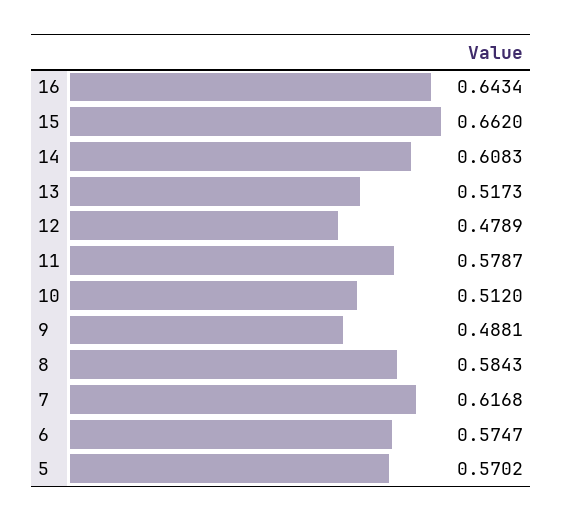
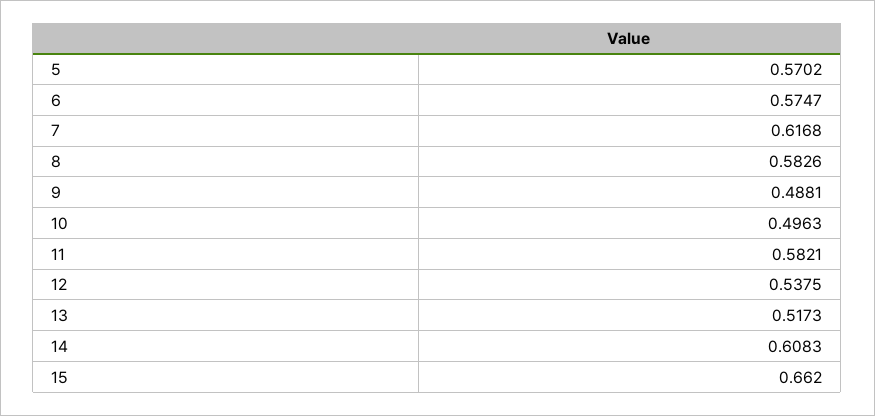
  {
-   "16": 0.6434,
    "15": 0.662,
    "14": 0.6083,
    "13": 0.5173,
-   "12": 0.4789,
+   "12": 0.5375,
-   "11": 0.5787,
+   "11": 0.5821,
-   "10": 0.512,
+   "10": 0.4963,
    "9": 0.4881,
-   "8": 0.5843,
+   "8": 0.5826,
    "7": 0.6168,
    "6": 0.5747,
    "5": 0.5702
  }

